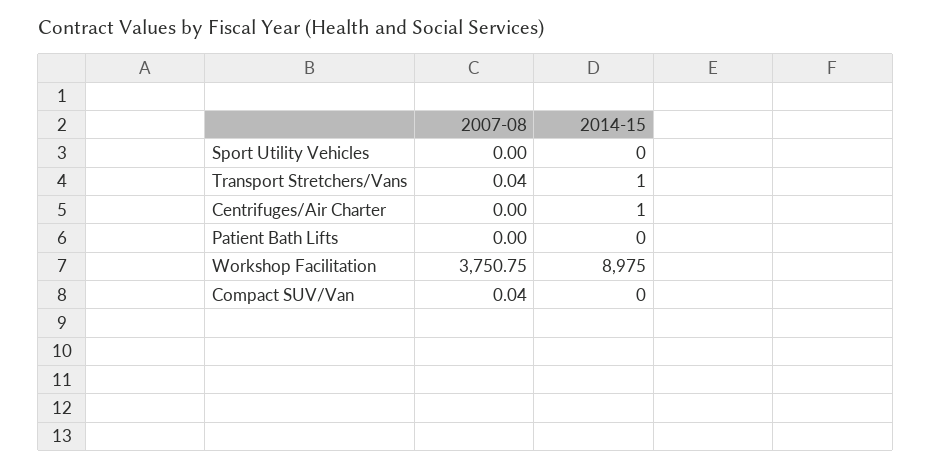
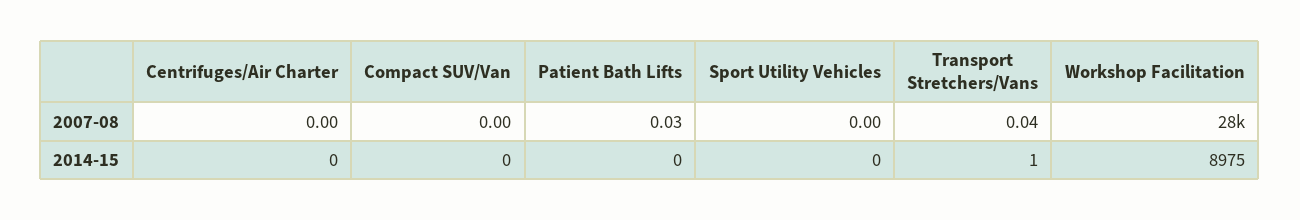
  {
    "2007-08": {
      "Sport Utility Vehicles": 0,
      "Transport Stretchers/Vans": 0.04,
      "Centrifuges/Air Charter": 0,
-     "Patient Bath Lifts": 0,
+     "Patient Bath Lifts": 0.03,
-     "Workshop Facilitation": 3750.75,
+     "Workshop Facilitation": 28000,
-     "Compact SUV/Van": 0.04
+     "Compact SUV/Van": 0
    },
    "2014-15": {
      "Sport Utility Vehicles": 0,
      "Transport Stretchers/Vans": 1,
-     "Centrifuges/Air Charter": 1,
+     "Centrifuges/Air Charter": 0,
      "Patient Bath Lifts": 0,
      "Workshop Facilitation": 8975,
      "Compact SUV/Van": 0
    }
  }

